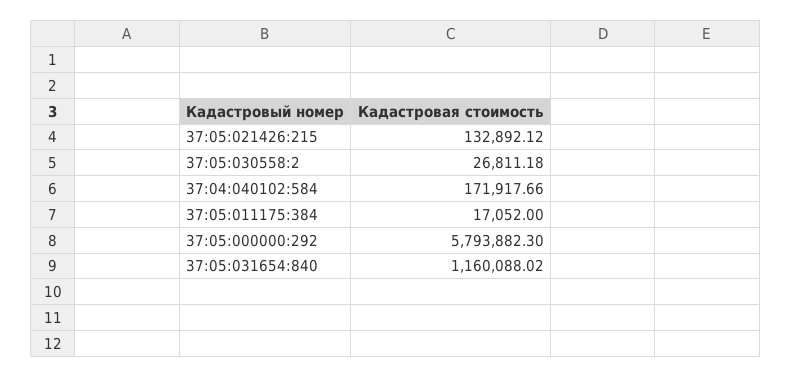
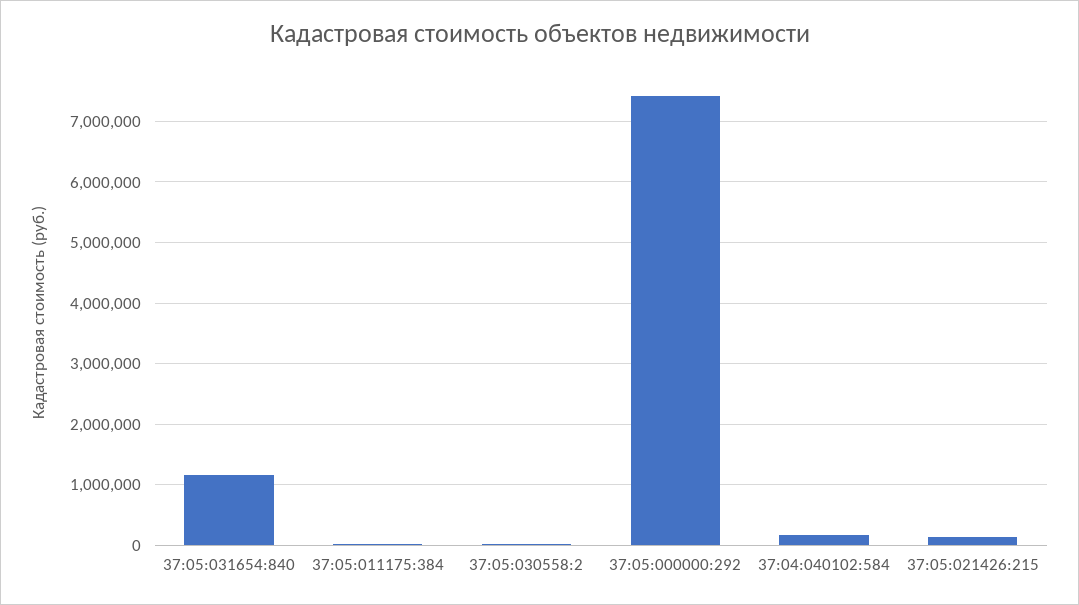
  {
    "37:05:021426:215": 132892.12,
    "37:05:030558:2": 26811.18,
    "37:04:040102:584": 171917.66,
    "37:05:011175:384": 17052,
-   "37:05:000000:292": 5793882.3,
+   "37:05:000000:292": 7400000,
    "37:05:031654:840": 1160088.02
  }

